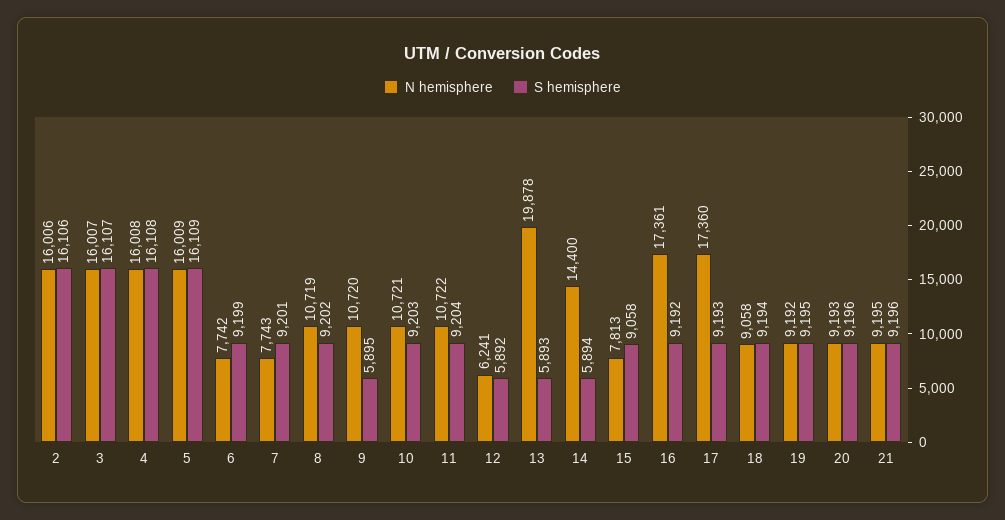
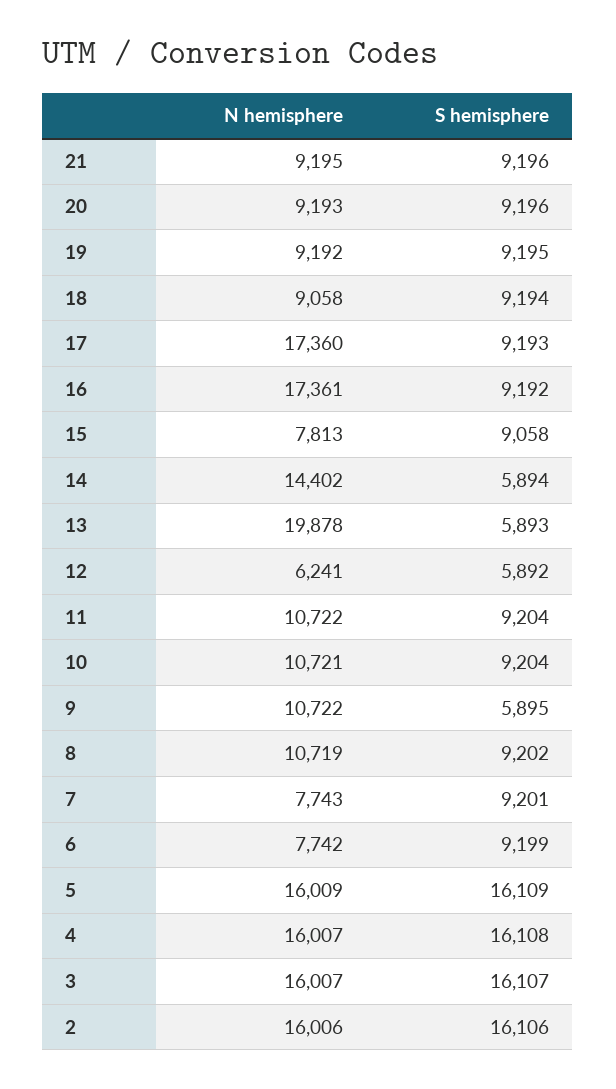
  {
    "N hemisphere": {
      "2": 16006,
      "3": 16007,
-     "4": 16008,
+     "4": 16007,
      "5": 16009,
      "6": 7742,
      "7": 7743,
      "8": 10719,
-     "9": 10720,
+     "9": 10722,
      "10": 10721,
      "11": 10722,
      "12": 6241,
      "13": 19878,
-     "14": 14400,
+     "14": 14402,
      "15": 7813,
      "16": 17361,
      "17": 17360,
      "18": 9058,
      "19": 9192,
      "20": 9193,
      "21": 9195
    },
    "S hemisphere": {
      "2": 16106,
      "3": 16107,
      "4": 16108,
      "5": 16109,
      "6": 9199,
      "7": 9201,
      "8": 9202,
      "9": 5895,
-     "10": 9203,
+     "10": 9204,
      "11": 9204,
      "12": 5892,
      "13": 5893,
      "14": 5894,
      "15": 9058,
      "16": 9192,
      "17": 9193,
      "18": 9194,
      "19": 9195,
      "20": 9196,
      "21": 9196
    }
  }

